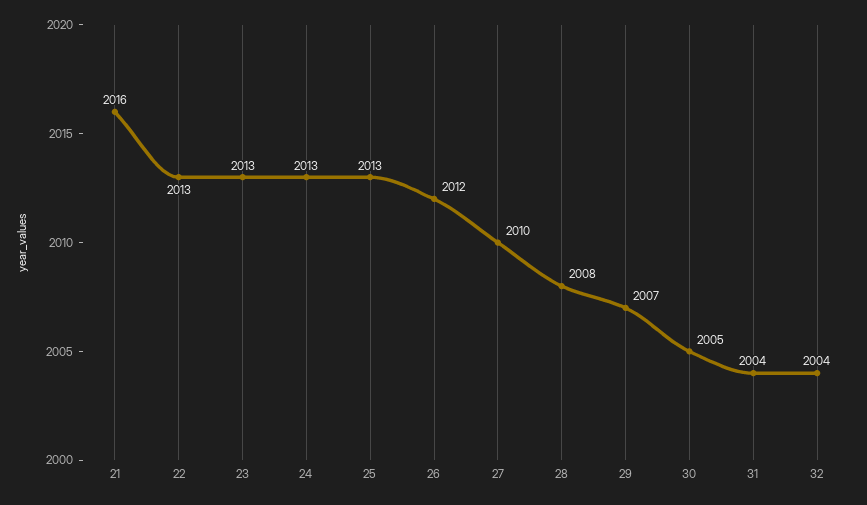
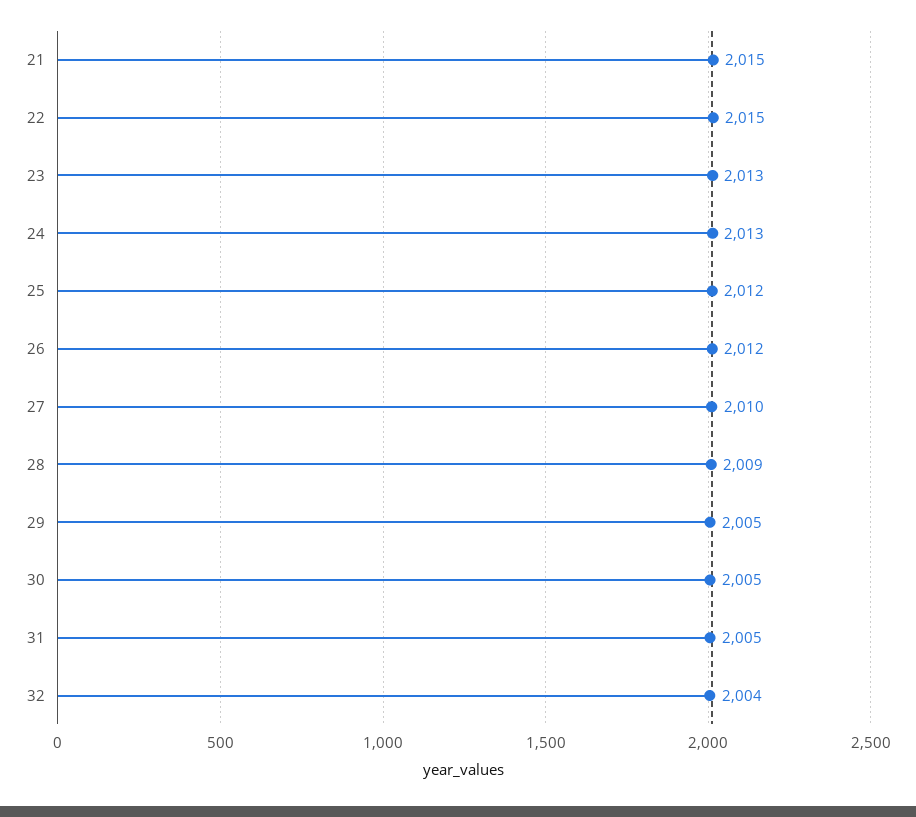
  {
-   "21": 2016,
+   "21": 2015,
-   "22": 2013,
+   "22": 2015,
    "23": 2013,
    "24": 2013,
-   "25": 2013,
+   "25": 2012,
    "26": 2012,
    "27": 2010,
-   "28": 2008,
+   "28": 2009,
-   "29": 2007,
+   "29": 2005,
    "30": 2005,
-   "31": 2004,
+   "31": 2005,
    "32": 2004
  }

